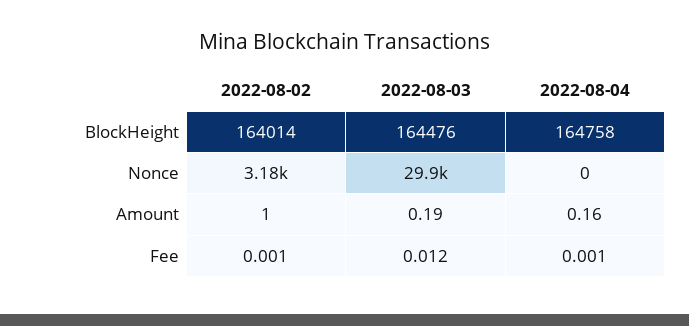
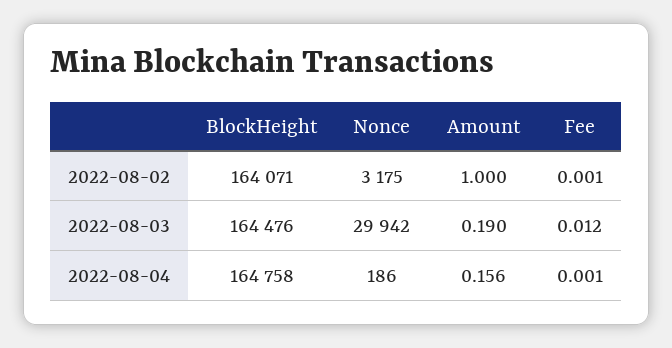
  {
    "2022-08-02": {
-     "BlockHeight": 164014,
+     "BlockHeight": 164071,
      "Nonce": 3175,
      "Amount": 1,
      "Fee": 0.001
    },
    "2022-08-03": {
      "BlockHeight": 164476,
      "Nonce": 29942,
      "Amount": 0.19,
      "Fee": 0.012
    },
    "2022-08-04": {
      "BlockHeight": 164758,
-     "Nonce": 0,
+     "Nonce": 186,
      "Amount": 0.156,
      "Fee": 0.001
    }
  }

